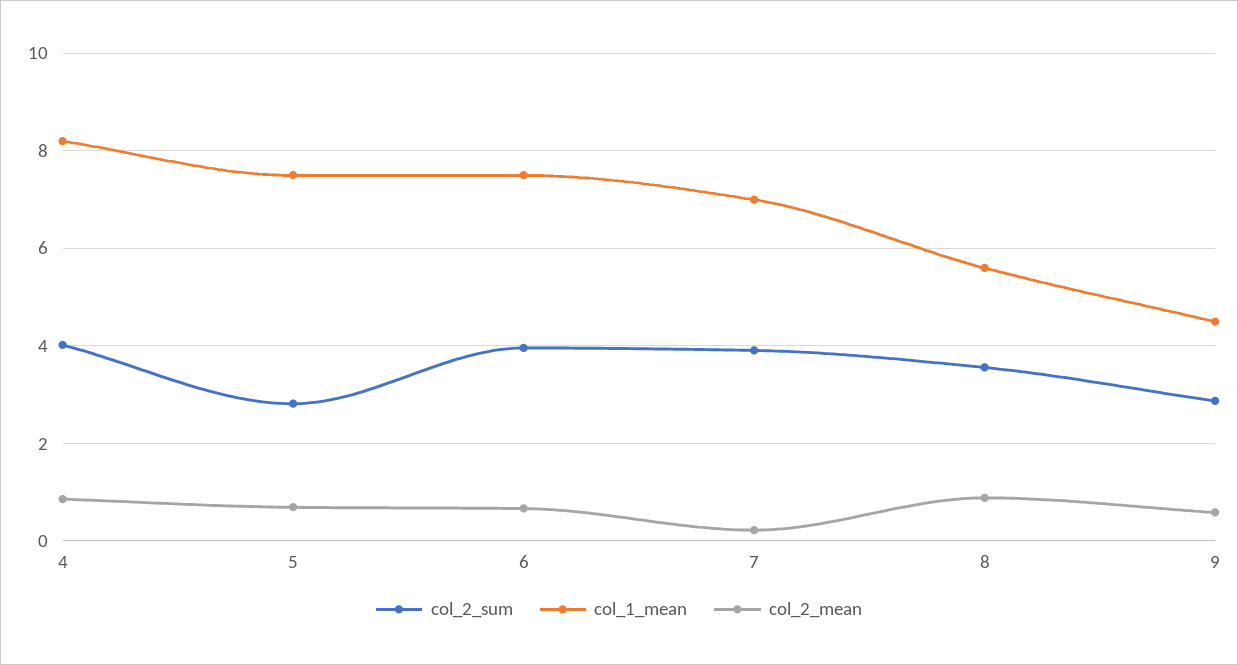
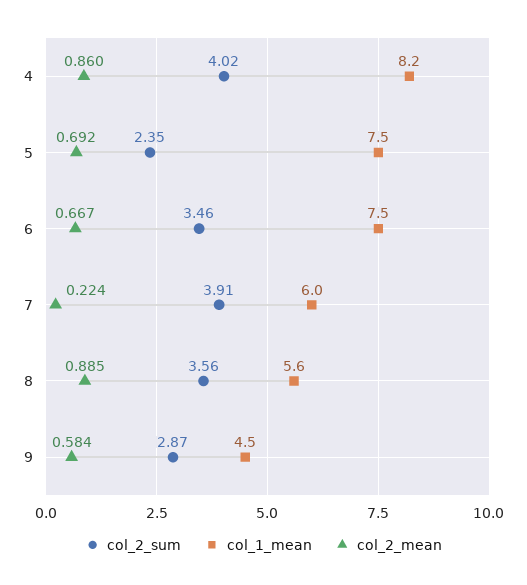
  {
    "col_2_sum": {
      "4": 4.02,
-     "5": 2.8,
+     "5": 2.35,
-     "6": 4,
+     "6": 3.46,
      "7": 3.91,
      "8": 3.56,
      "9": 2.87
    },
    "col_1_mean": {
      "4": 8.2,
      "5": 7.5,
      "6": 7.5,
-     "7": 7,
+     "7": 6,
      "8": 5.6,
      "9": 4.5
    },
    "col_2_mean": {
      "4": 0.86,
      "5": 0.692,
      "6": 0.667,
      "7": 0.224,
      "8": 0.885,
      "9": 0.584
    }
  }

